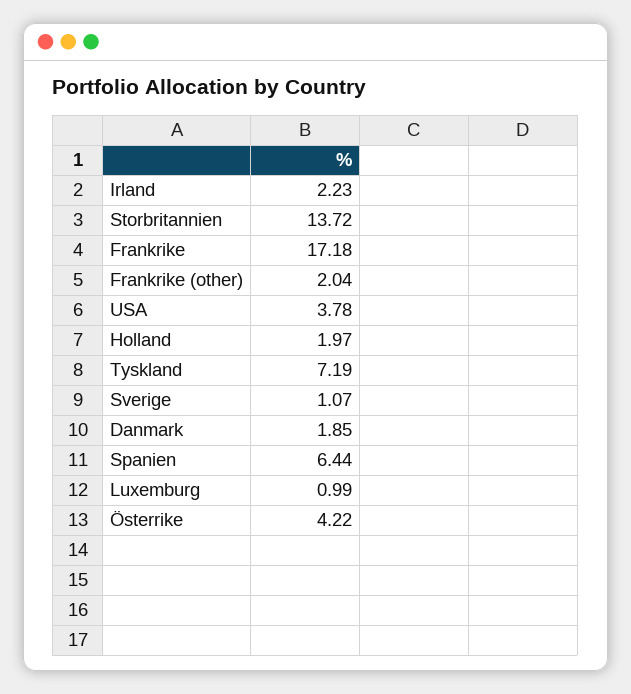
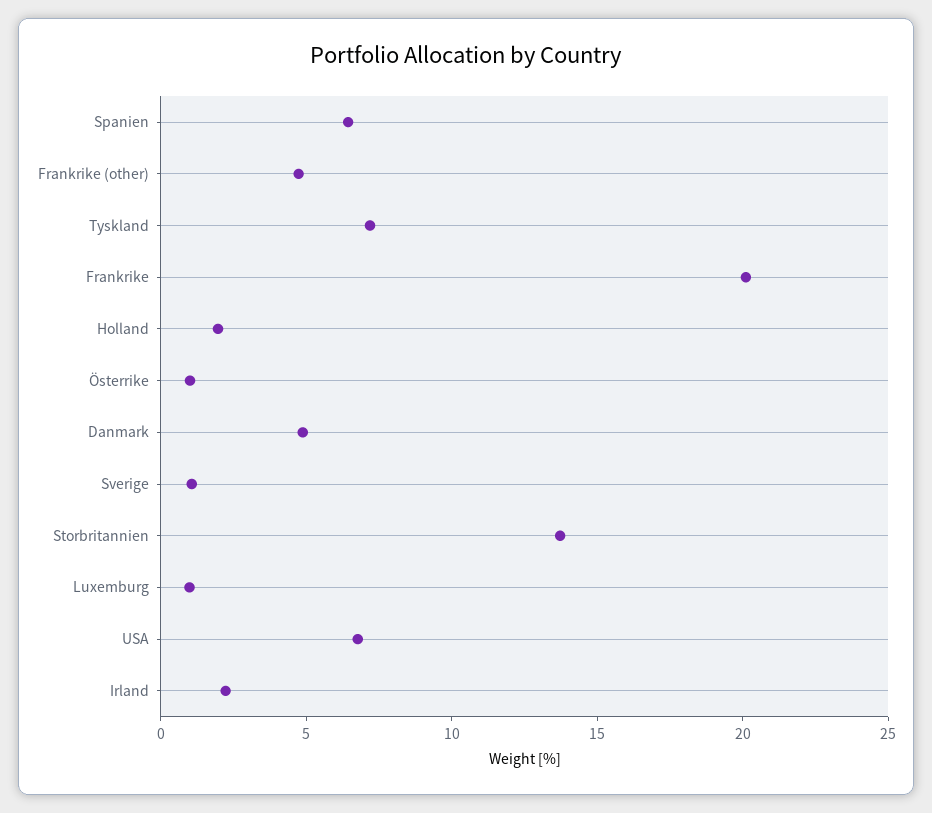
  {
    "Irland": 2.23,
    "Storbritannien": 13.72,
-   "Frankrike": 17.18,
+   "Frankrike": 20,
-   "Frankrike (other)": 2.04,
+   "Frankrike (other)": 5,
-   "USA": 3.78,
+   "USA": 7,
    "Holland": 1.97,
    "Tyskland": 7.19,
    "Sverige": 1.07,
-   "Danmark": 1.85,
+   "Danmark": 5,
    "Spanien": 6.44,
    "Luxemburg": 0.99,
-   "Österrike": 4.22
+   "Österrike": 1
  }

